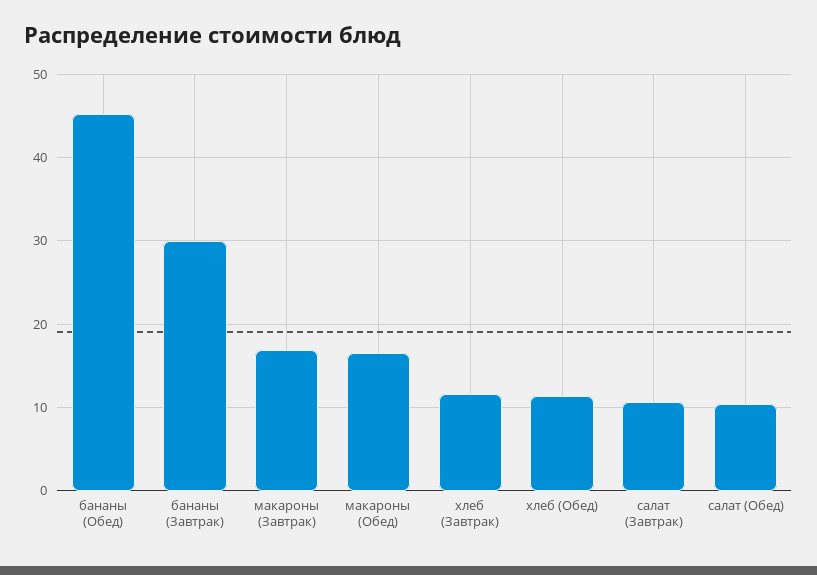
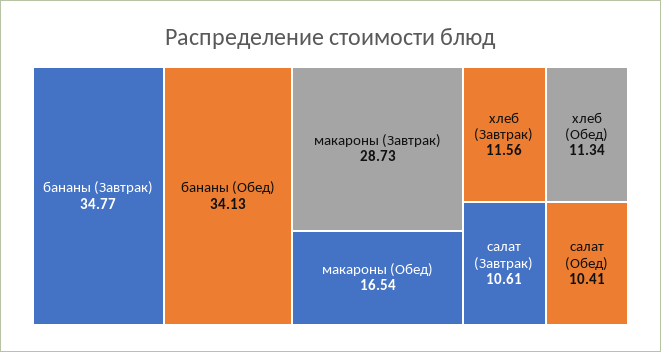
  {
-   "бананы (Обед)": 45,
+   "бананы (Обед)": 34.13,
-   "бананы (Завтрак)": 30,
+   "бананы (Завтрак)": 34.77,
-   "макароны (Завтрак)": 17,
+   "макароны (Завтрак)": 28.73,
    "макароны (Обед)": 16.54,
    "хлеб (Завтрак)": 11.56,
    "хлеб (Обед)": 11.34,
    "салат (Завтрак)": 10.61,
    "салат (Обед)": 10.41
  }

